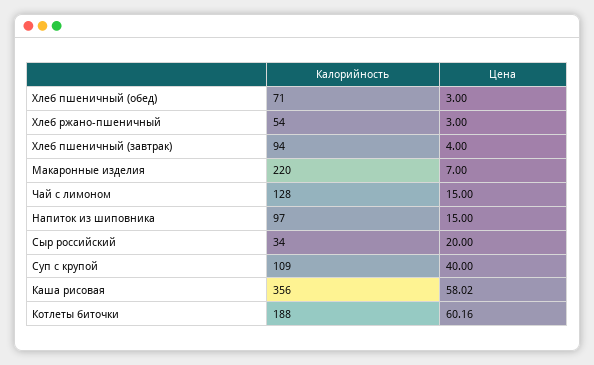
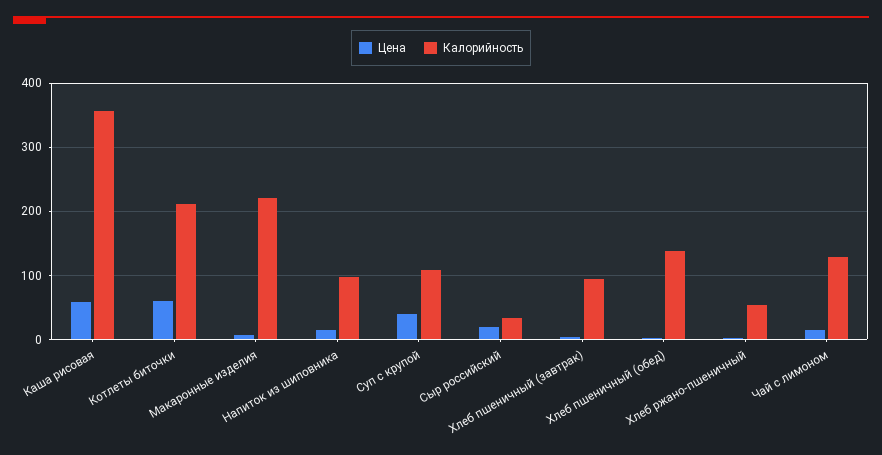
  {
    "Калорийность": {
-     "Хлеб пшеничный (обед)": 71,
+     "Хлеб пшеничный (обед)": 140,
      "Хлеб ржано-пшеничный": 54,
      "Хлеб пшеничный (завтрак)": 94,
      "Макаронные изделия": 220,
      "Чай с лимоном": 128,
      "Напиток из шиповника": 97,
      "Сыр российский": 34,
      "Суп с крупой": 109,
      "Каша рисовая": 356,
-     "Котлеты биточки": 188
+     "Котлеты биточки": 210
    },
    "Цена": {
      "Хлеб пшеничный (обед)": 3,
      "Хлеб ржано-пшеничный": 3,
      "Хлеб пшеничный (завтрак)": 4,
      "Макаронные изделия": 7,
      "Чай с лимоном": 15,
      "Напиток из шиповника": 15,
      "Сыр российский": 20,
      "Суп с крупой": 40,
      "Каша рисовая": 58.02,
      "Котлеты биточки": 60.16
    }
  }

